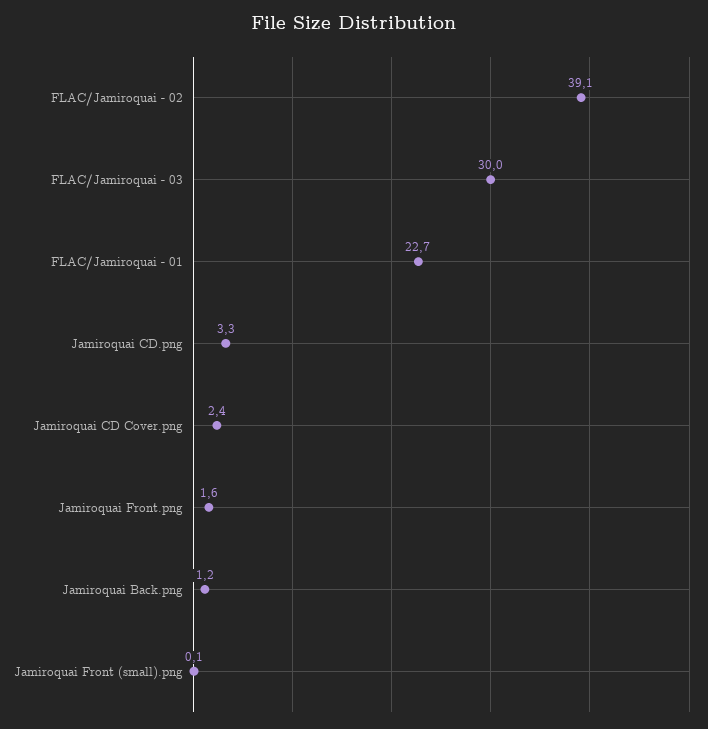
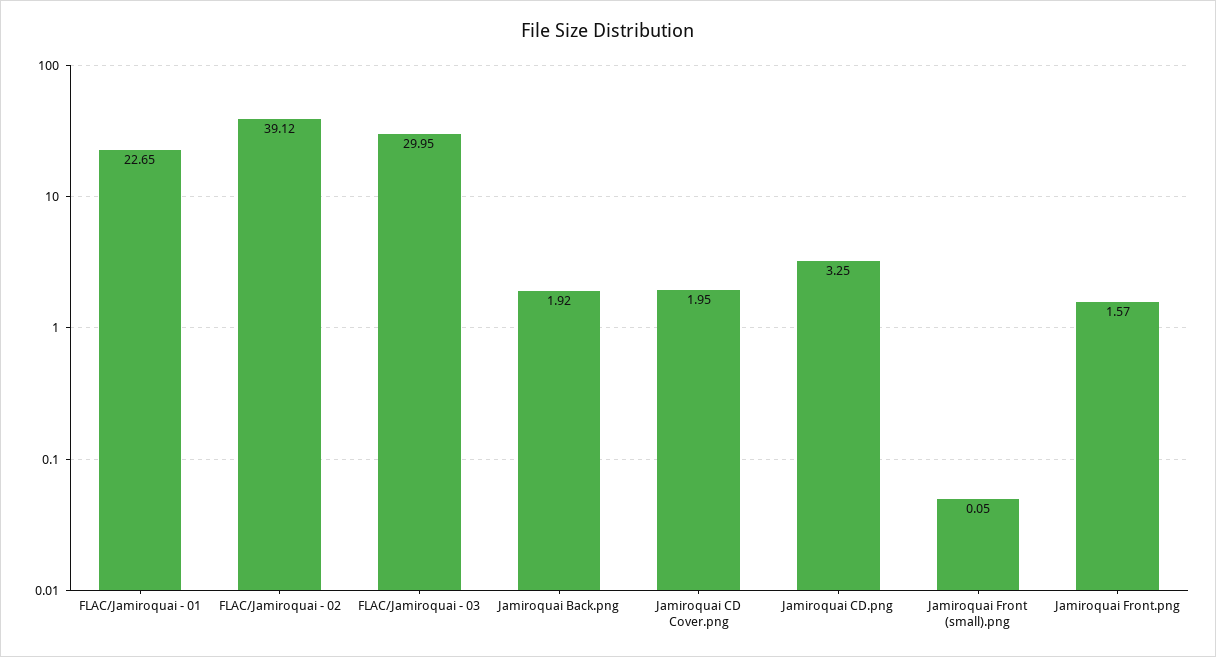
  {
    "FLAC/Jamiroquai - 02": 39.12,
    "FLAC/Jamiroquai - 03": 29.95,
    "FLAC/Jamiroquai - 01": 22.65,
    "Jamiroquai CD.png": 3.25,
-   "Jamiroquai CD Cover.png": 2.4,
+   "Jamiroquai CD Cover.png": 1.95,
    "Jamiroquai Front.png": 1.57,
-   "Jamiroquai Back.png": 1.2,
+   "Jamiroquai Back.png": 1.92,
    "Jamiroquai Front (small).png": 0.05
  }

